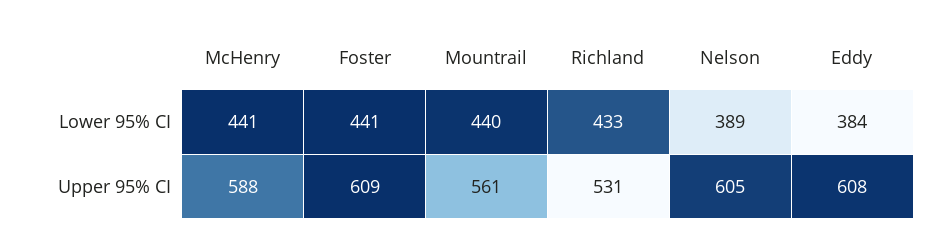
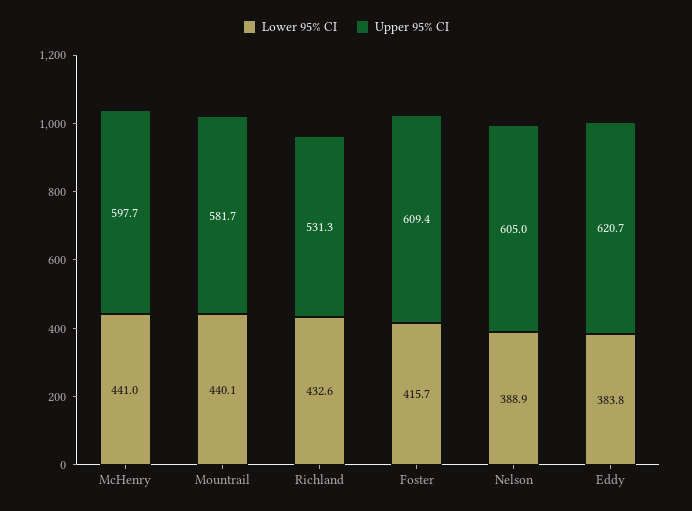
  {
    "Lower 95% CI": {
      "McHenry": 441,
-     "Foster": 441,
+     "Foster": 415.7,
      "Mountrail": 440.1,
      "Richland": 432.6,
      "Nelson": 388.9,
      "Eddy": 383.8
    },
    "Upper 95% CI": {
-     "McHenry": 588,
+     "McHenry": 597.7,
      "Foster": 609.4,
-     "Mountrail": 561,
+     "Mountrail": 581.7,
      "Richland": 531.3,
      "Nelson": 605,
-     "Eddy": 608
+     "Eddy": 620.7
    }
  }

